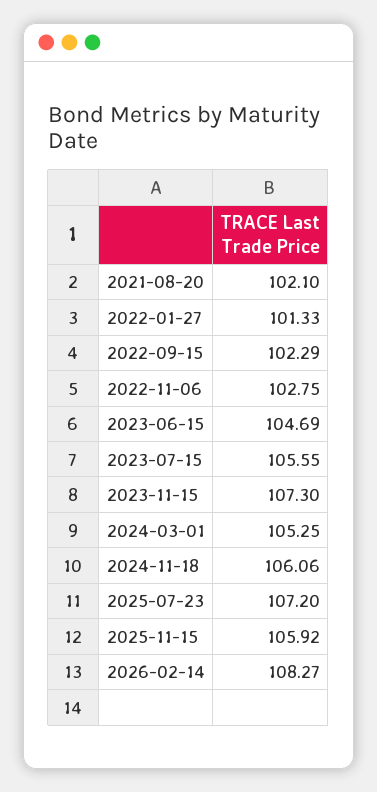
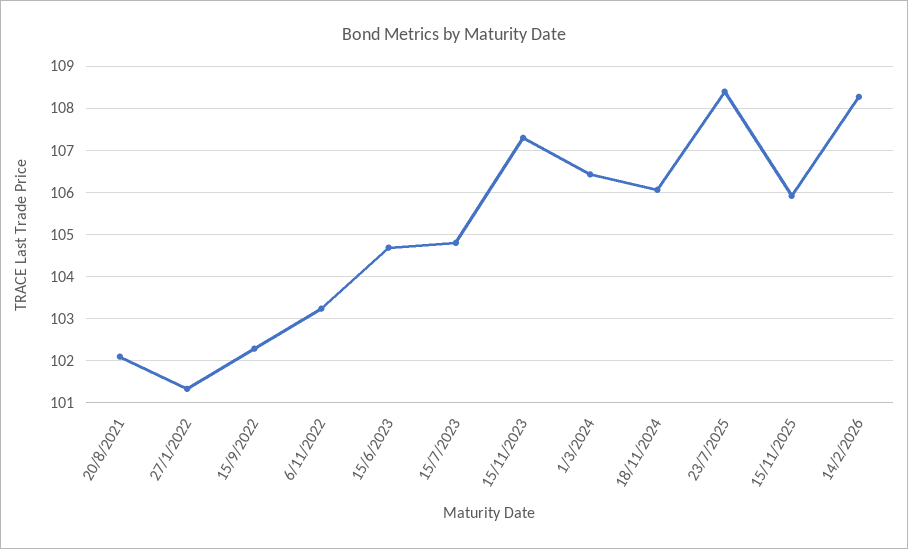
  {
    "2021-08-20": 102.1,
    "2022-01-27": 101.33,
    "2022-09-15": 102.29,
-   "2022-11-06": 102.75,
+   "2022-11-06": 103.2,
    "2023-06-15": 104.69,
-   "2023-07-15": 105.55,
+   "2023-07-15": 104.8,
    "2023-11-15": 107.3,
-   "2024-03-01": 105.25,
+   "2024-03-01": 106.4,
    "2024-11-18": 106.06,
-   "2025-07-23": 107.2,
+   "2025-07-23": 108.4,
    "2025-11-15": 105.92,
    "2026-02-14": 108.27
  }

